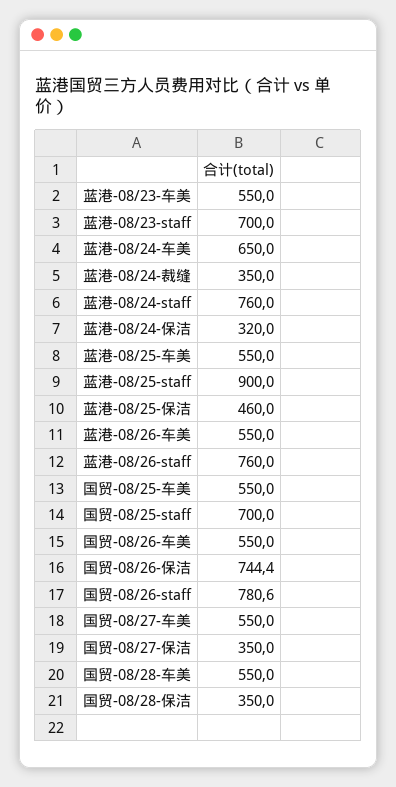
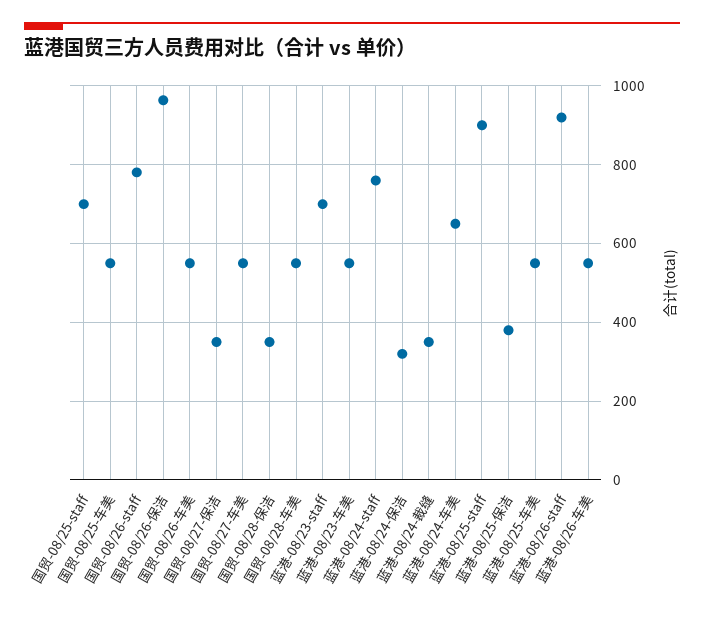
  {
    "蓝港-08/23-车美": 550,
    "蓝港-08/23-staff": 700,
    "蓝港-08/24-车美": 650,
    "蓝港-08/24-裁缝": 350,
    "蓝港-08/24-staff": 760,
    "蓝港-08/24-保洁": 320,
    "蓝港-08/25-车美": 550,
    "蓝港-08/25-staff": 900,
-   "蓝港-08/25-保洁": 460,
+   "蓝港-08/25-保洁": 380,
    "蓝港-08/26-车美": 550,
-   "蓝港-08/26-staff": 760,
+   "蓝港-08/26-staff": 920,
    "国贸-08/25-车美": 550,
    "国贸-08/25-staff": 700,
    "国贸-08/26-车美": 550,
-   "国贸-08/26-保洁": 744.4,
+   "国贸-08/26-保洁": 960,
    "国贸-08/26-staff": 780.6,
    "国贸-08/27-车美": 550,
    "国贸-08/27-保洁": 350,
    "国贸-08/28-车美": 550,
    "国贸-08/28-保洁": 350
  }

